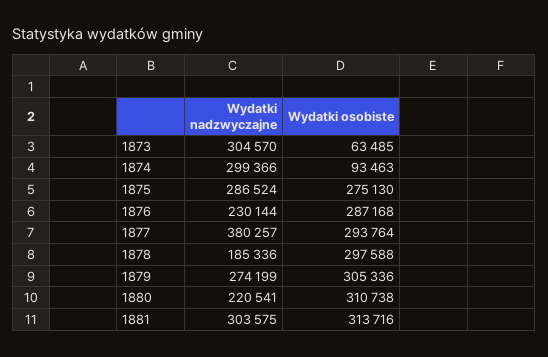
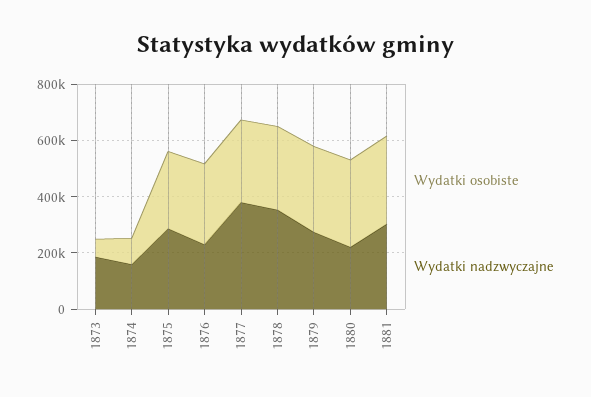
  {
    "Wydatki nadzwyczajne": {
-     "1873": 304570,
+     "1873": 200000,
-     "1874": 299366,
+     "1874": 150000,
      "1875": 286524,
      "1876": 230144,
      "1877": 380257,
-     "1878": 185336,
+     "1878": 350000,
      "1879": 274199,
      "1880": 220541,
      "1881": 303575
    },
    "Wydatki osobiste": {
      "1873": 63485,
      "1874": 93463,
      "1875": 275130,
      "1876": 287168,
      "1877": 293764,
      "1878": 297588,
      "1879": 305336,
      "1880": 310738,
      "1881": 313716
    }
  }

